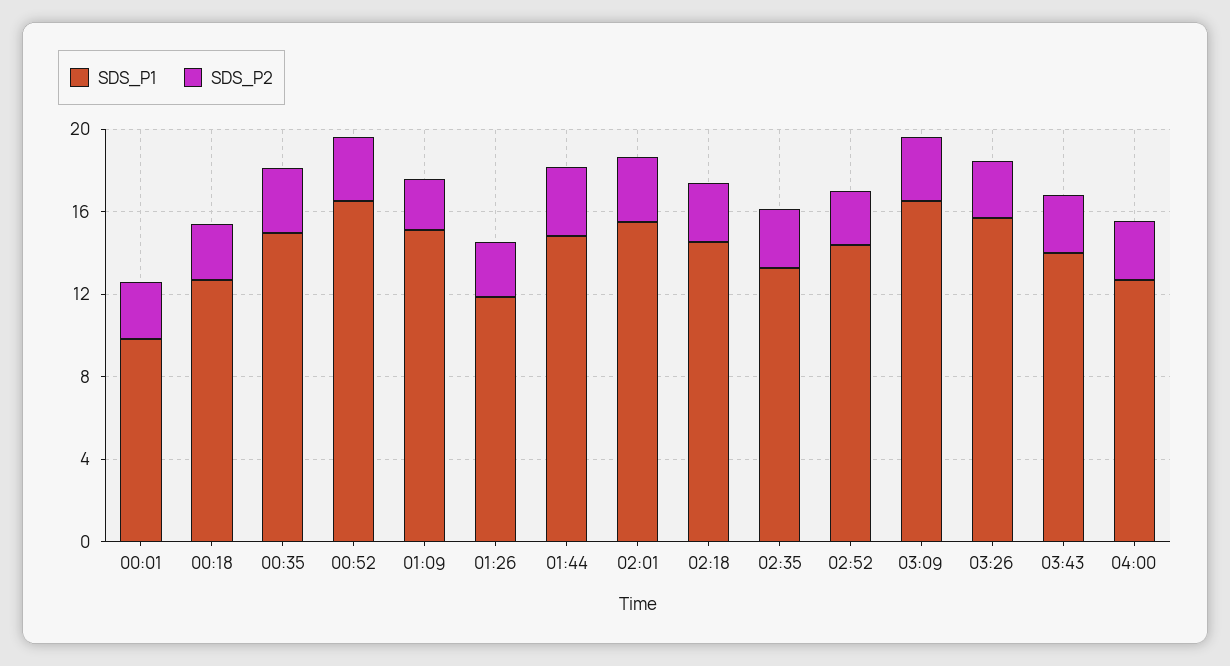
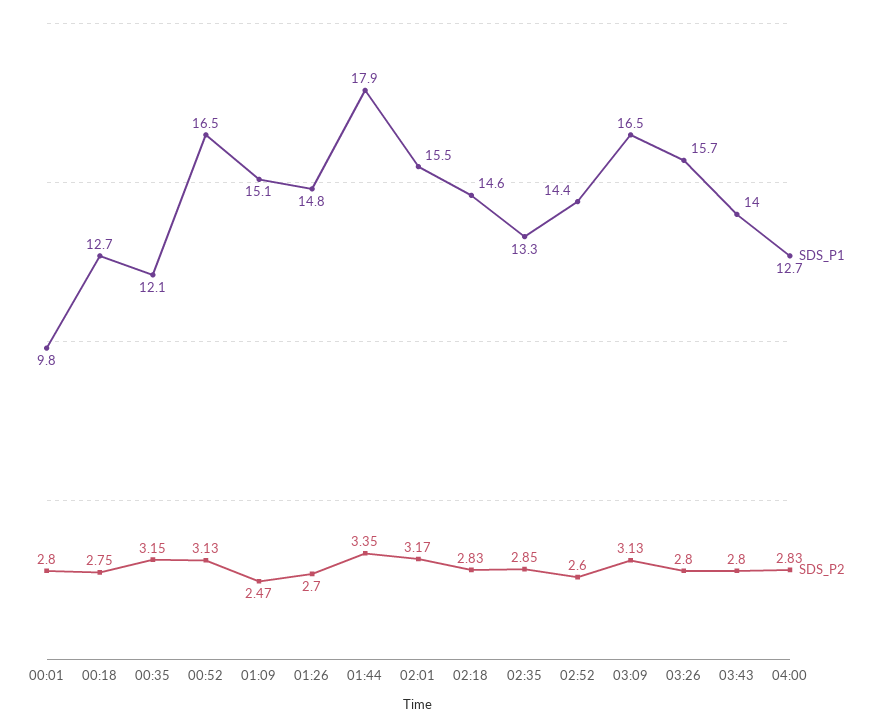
  {
    "SDS_P1": {
      "00:01": 9.8,
      "00:18": 12.7,
-     "00:35": 15,
+     "00:35": 12.1,
      "00:52": 16.5,
      "01:09": 15.1,
-     "01:26": 12,
+     "01:26": 14.8,
-     "01:44": 15,
+     "01:44": 17.9,
      "02:01": 15.5,
      "02:18": 14.6,
      "02:35": 13.3,
      "02:52": 14.4,
      "03:09": 16.5,
      "03:26": 15.7,
      "03:43": 14,
      "04:00": 12.7
    },
    "SDS_P2": {
      "00:01": 2.8,
      "00:18": 2.75,
      "00:35": 3.15,
      "00:52": 3.13,
      "01:09": 2.47,
      "01:26": 2.7,
      "01:44": 3.35,
      "02:01": 3.17,
      "02:18": 2.83,
      "02:35": 2.85,
      "02:52": 2.6,
      "03:09": 3.13,
      "03:26": 2.8,
      "03:43": 2.8,
      "04:00": 2.83
    }
  }

